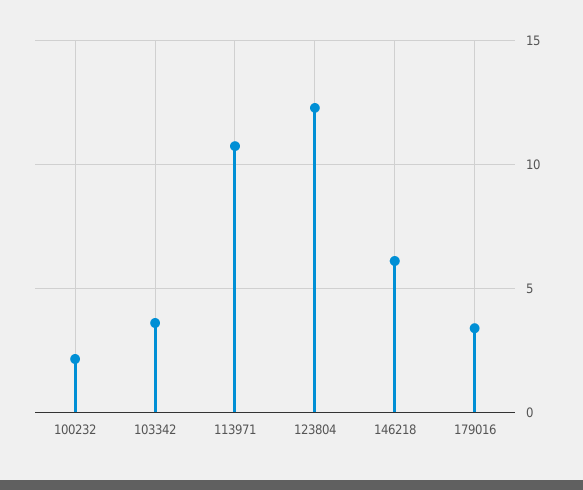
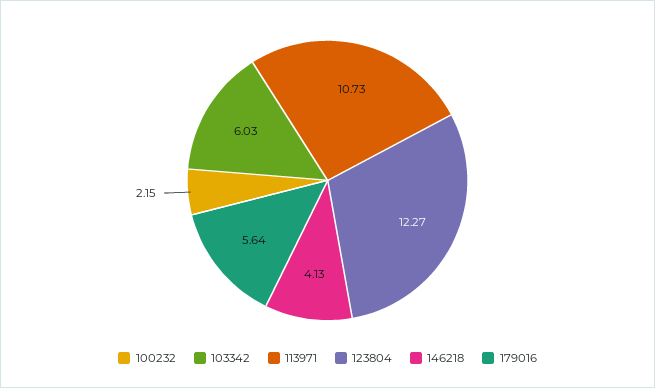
  {
    "100232": 2.15,
-   "103342": 3.5,
+   "103342": 6.03,
    "113971": 10.73,
    "123804": 12.27,
-   "146218": 6,
+   "146218": 4.13,
-   "179016": 3.5
+   "179016": 5.64
  }

